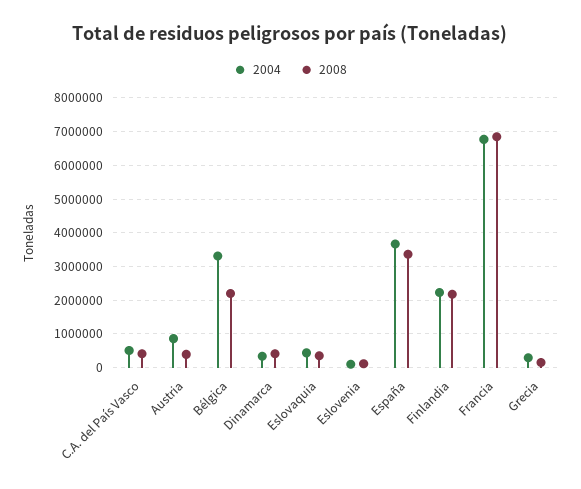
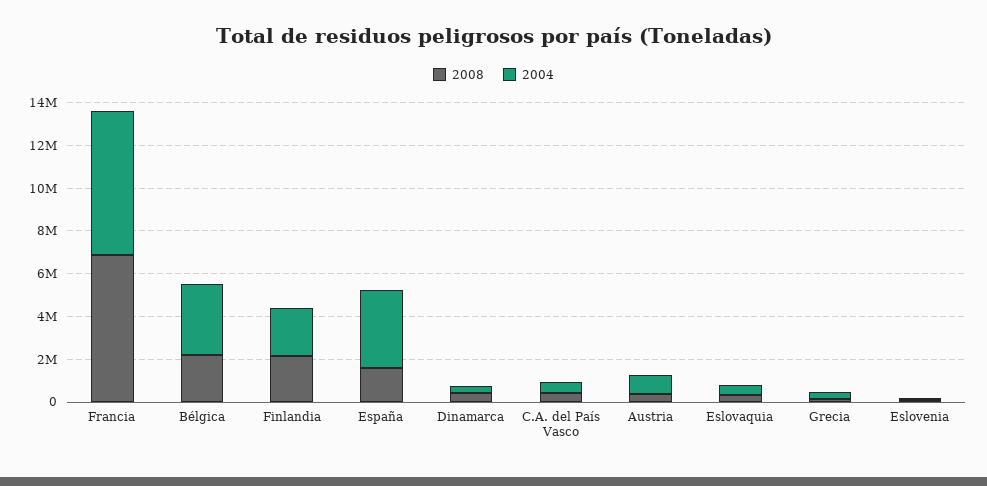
  {
    "2004": {
      "C.A. del País Vasco": 600000,
      "Austria": 800000,
      "Bélgica": 3400000,
      "Dinamarca": 400000,
      "Eslovaquia": 400000,
      "Eslovenia": 0,
      "España": 3600000,
      "Finlandia": 2200000,
      "Francia": 6800000,
      "Grecia": 200000
    },
    "2008": {
      "C.A. del País Vasco": 400000,
      "Austria": 400000,
      "Bélgica": 2200000,
      "Dinamarca": 400000,
      "Eslovaquia": 400000,
      "Eslovenia": 200000,
-     "España": 3400000,
+     "España": 1500000,
      "Finlandia": 2200000,
      "Francia": 6800000,
      "Grecia": 200000
    }
  }

